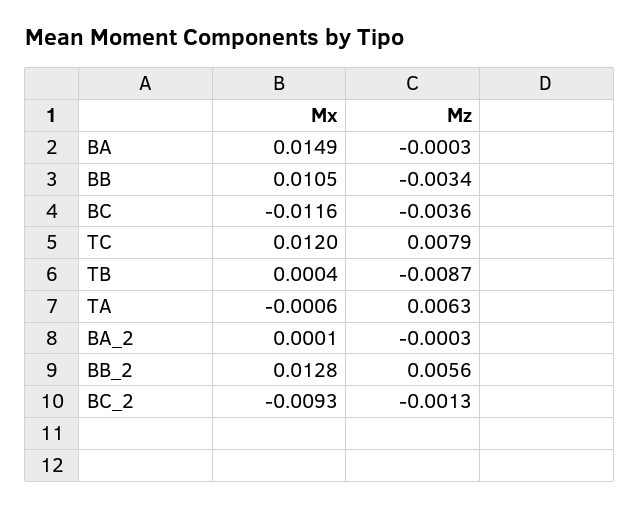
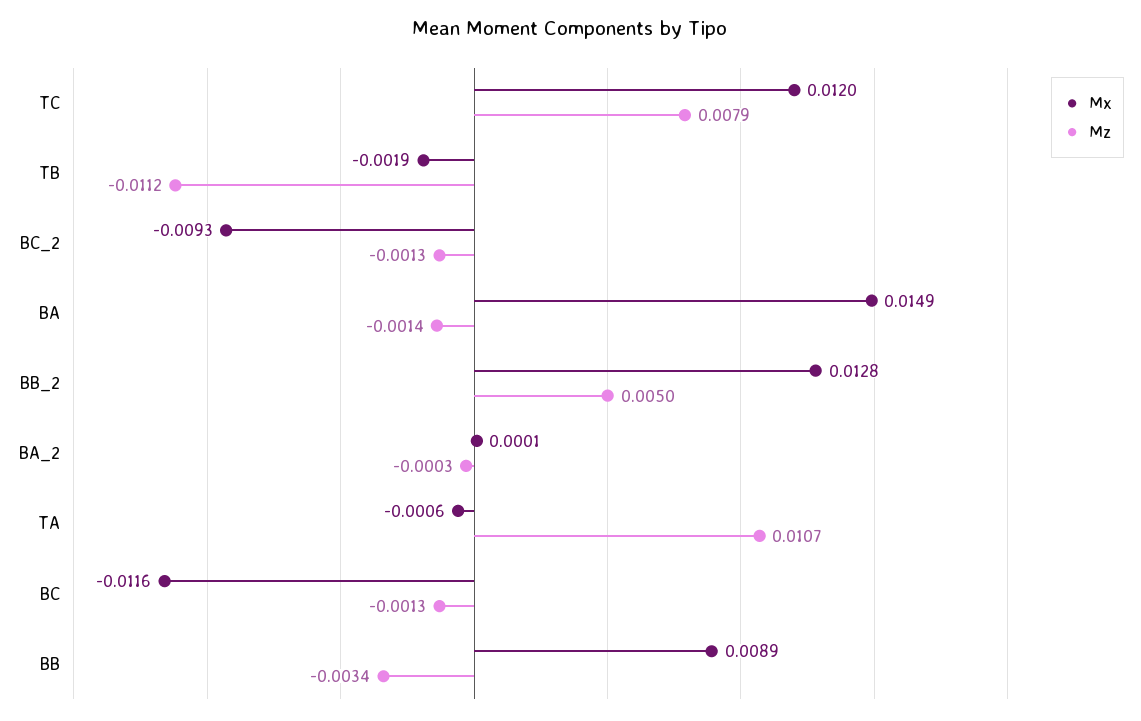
  {
    "Mx": {
      "BA": 0.0149,
-     "BB": 0.0105,
+     "BB": 0.0089,
      "BC": -0.0116,
      "TC": 0.012,
-     "TB": 0.0004,
+     "TB": -0.0019,
      "TA": -0.0006,
      "BA_2": 0.0001,
      "BB_2": 0.0128,
      "BC_2": -0.0093
    },
    "Mz": {
-     "BA": -0.0003,
+     "BA": -0.0014,
      "BB": -0.0034,
-     "BC": -0.0036,
+     "BC": -0.0013,
      "TC": 0.0079,
-     "TB": -0.0087,
+     "TB": -0.0112,
-     "TA": 0.0063,
+     "TA": 0.0107,
      "BA_2": -0.0003,
-     "BB_2": 0.0056,
+     "BB_2": 0.005,
      "BC_2": -0.0013
    }
  }

